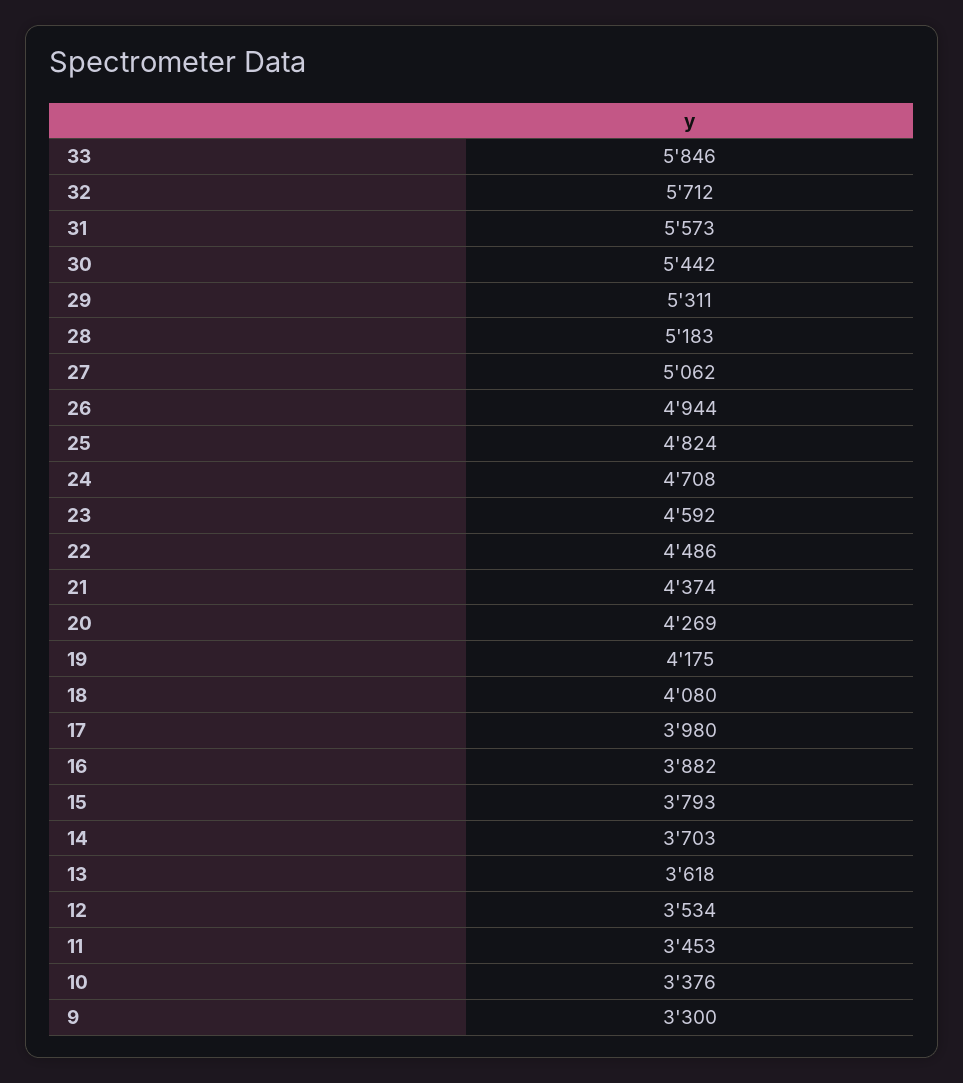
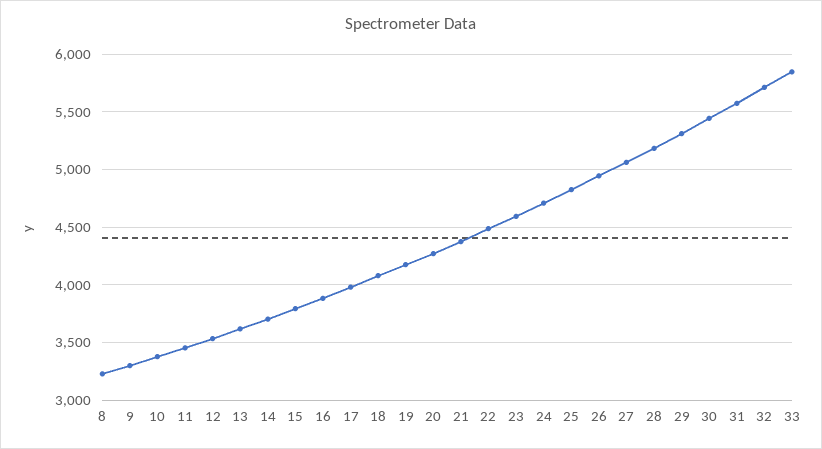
  {
    "33": 5846,
    "32": 5712,
    "31": 5573,
    "30": 5442,
    "29": 5311,
    "28": 5183,
    "27": 5062,
    "26": 4944,
    "25": 4824,
    "24": 4708,
    "23": 4592,
    "22": 4486,
    "21": 4374,
    "20": 4269,
    "19": 4175,
    "18": 4080,
    "17": 3980,
    "16": 3882,
    "15": 3793,
    "14": 3703,
    "13": 3618,
    "12": 3534,
    "11": 3453,
    "10": 3376,
-   "9": 3300
+   "9": 3300,
+   "8": 3200
  }

